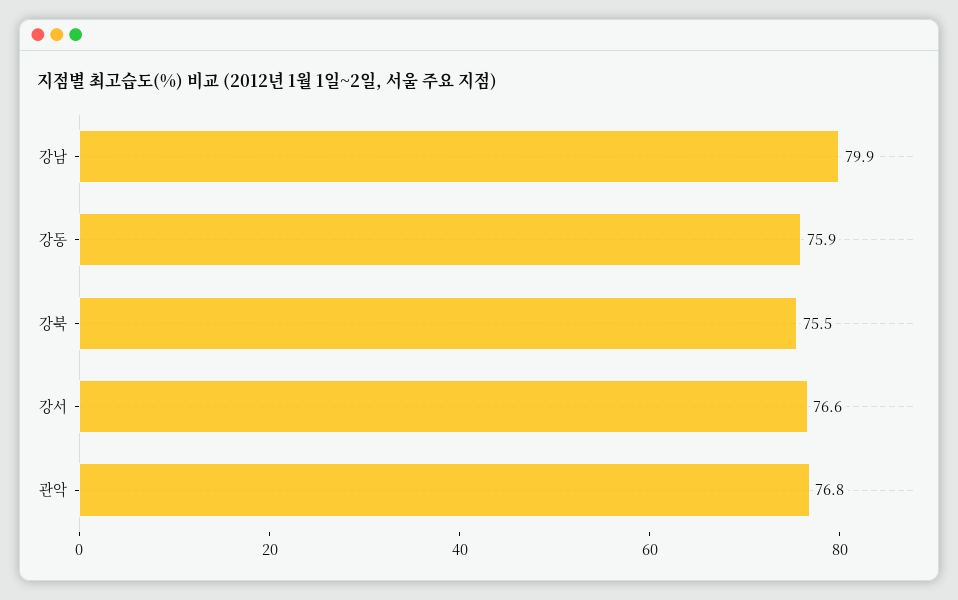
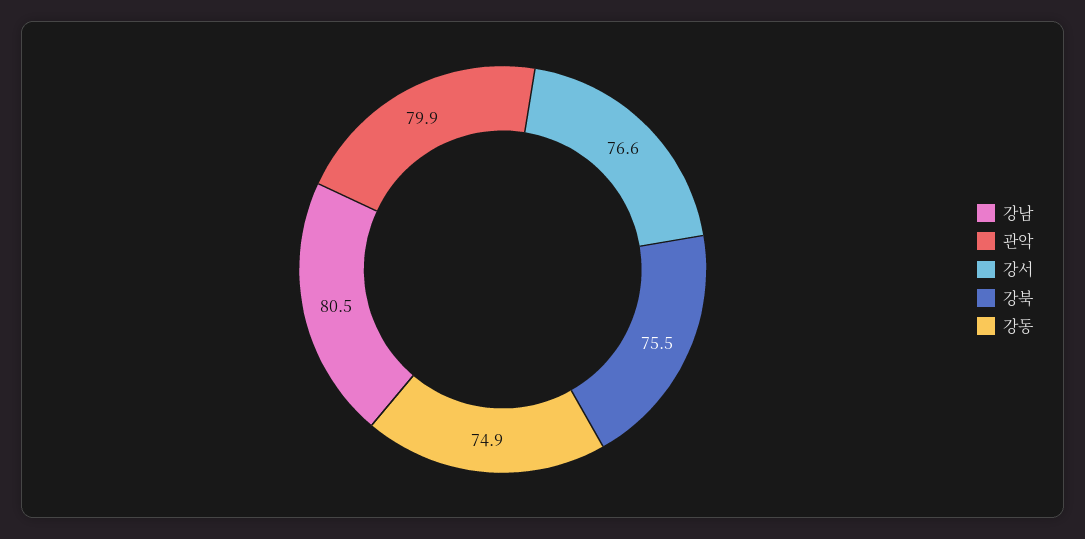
  {
-   "강남": 79.9,
+   "강남": 80.5,
-   "강동": 75.9,
+   "강동": 74.9,
    "강북": 75.5,
    "강서": 76.6,
-   "관악": 76.8
+   "관악": 79.9
  }

